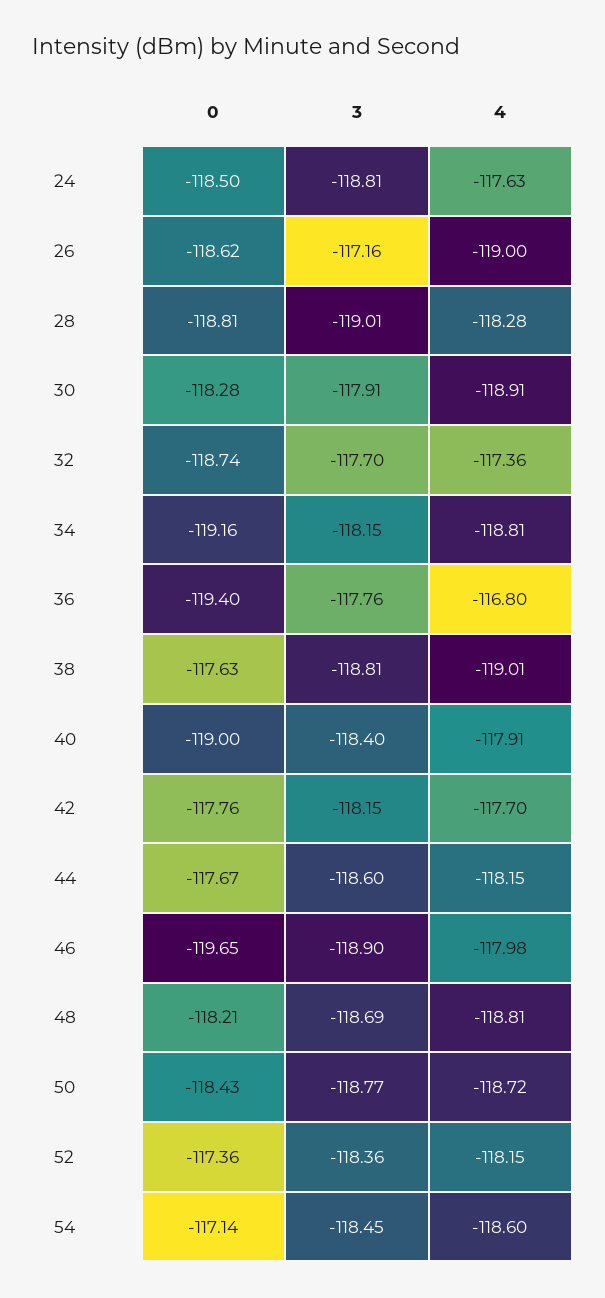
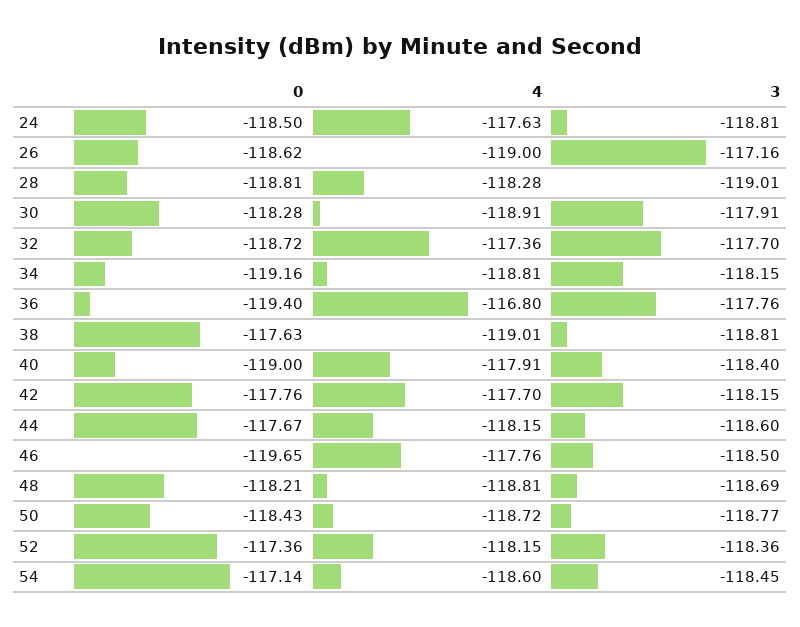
  {
    "0": {
      "24": -118.5,
      "26": -118.62,
      "28": -118.81,
      "30": -118.28,
-     "32": -118.74,
+     "32": -118.72,
      "34": -119.16,
      "36": -119.4,
      "38": -117.63,
      "40": -119,
      "42": -117.76,
      "44": -117.67,
      "46": -119.65,
      "48": -118.21,
      "50": -118.43,
      "52": -117.36,
      "54": -117.14
    },
    "3": {
      "24": -118.81,
      "26": -117.16,
      "28": -119.01,
      "30": -117.91,
      "32": -117.7,
      "34": -118.15,
      "36": -117.76,
      "38": -118.81,
      "40": -118.4,
      "42": -118.15,
      "44": -118.6,
-     "46": -118.9,
+     "46": -118.5,
      "48": -118.69,
      "50": -118.77,
      "52": -118.36,
      "54": -118.45
    },
    "4": {
      "24": -117.63,
      "26": -119,
      "28": -118.28,
      "30": -118.91,
      "32": -117.36,
      "34": -118.81,
      "36": -116.8,
      "38": -119.01,
      "40": -117.91,
      "42": -117.7,
      "44": -118.15,
-     "46": -117.98,
+     "46": -117.76,
      "48": -118.81,
      "50": -118.72,
      "52": -118.15,
      "54": -118.6
    }
  }

